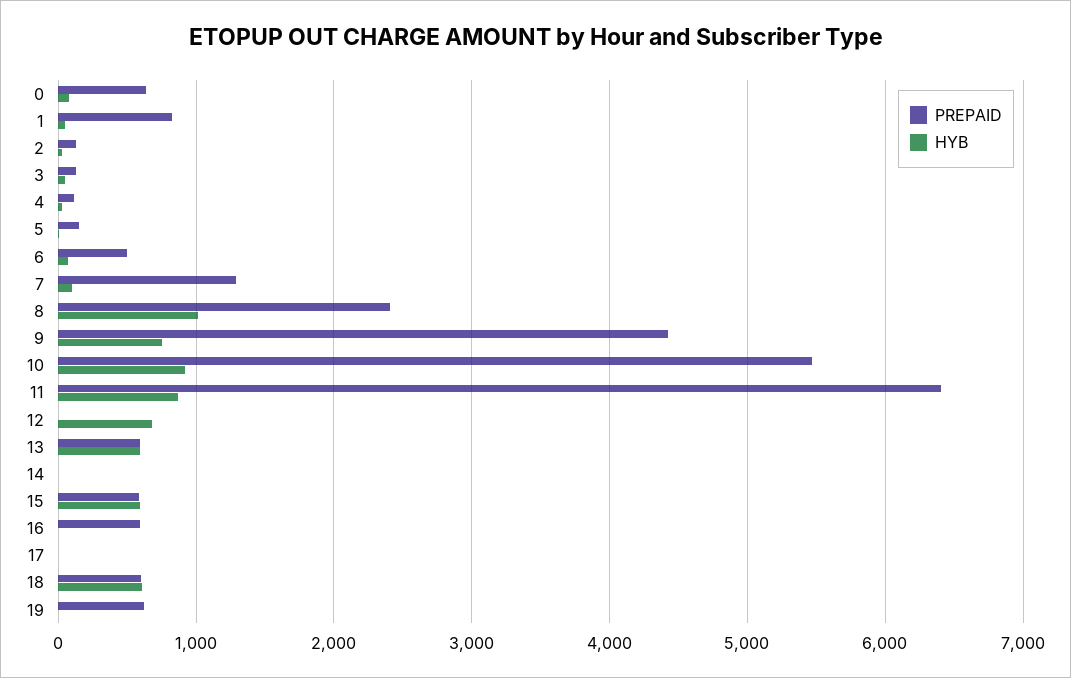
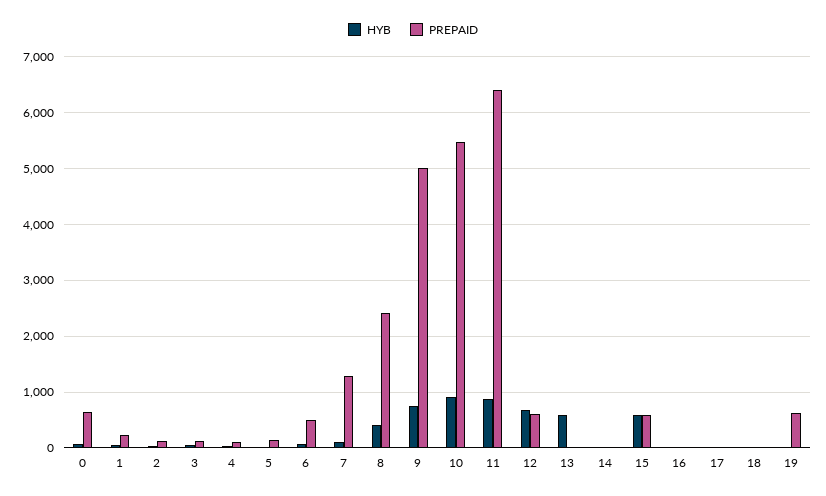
  {
    "PREPAID": {
      "0": 600,
-     "1": 800,
+     "1": 200,
      "2": 100,
      "3": 100,
      "4": 100,
      "5": 100,
      "6": 500,
      "7": 1300,
      "8": 2400,
-     "9": 4400,
+     "9": 5000,
      "10": 5500,
      "11": 6400,
-     "12": 0,
+     "12": 600,
-     "13": 600,
+     "13": 0,
      "14": 0,
      "15": 600,
-     "16": 600,
+     "16": 0,
      "17": 0,
-     "18": 600,
+     "18": 0,
      "19": 600
    },
    "HYB": {
      "0": 100,
      "1": 0,
      "2": 0,
      "3": 0,
      "4": 0,
      "5": 0,
      "6": 100,
      "7": 100,
-     "8": 1000,
+     "8": 400,
      "9": 800,
      "10": 900,
      "11": 900,
      "12": 700,
      "13": 600,
      "14": 0,
      "15": 600,
      "16": 0,
      "17": 0,
-     "18": 600,
+     "18": 0,
      "19": 0
    }
  }

